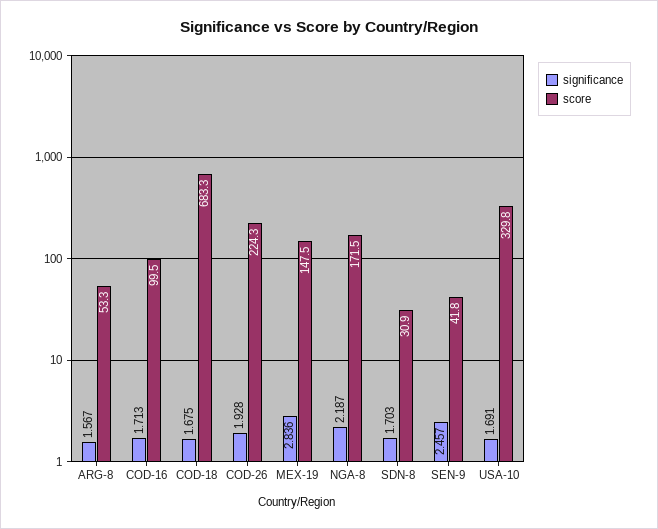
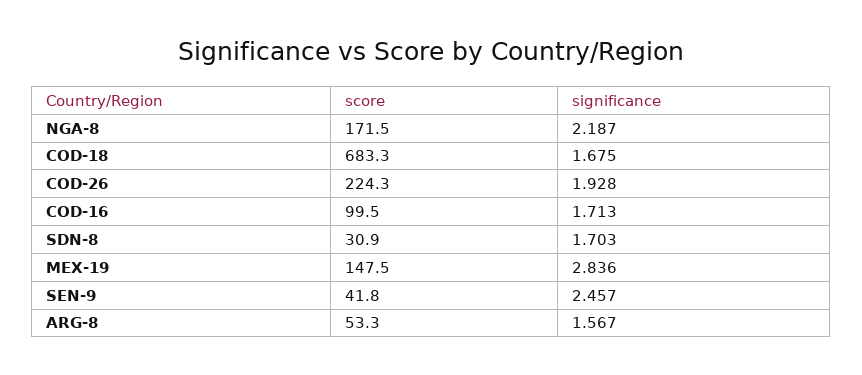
  {
    "significance": {
      "ARG-8": 1.567,
      "COD-16": 1.713,
      "COD-18": 1.675,
      "COD-26": 1.928,
      "MEX-19": 2.836,
      "NGA-8": 2.187,
      "SDN-8": 1.703,
-     "SEN-9": 2.457,
+     "SEN-9": 2.457
-     "USA-10": 1.691
    },
    "score": {
      "ARG-8": 53.3,
      "COD-16": 99.5,
      "COD-18": 683.3,
      "COD-26": 224.3,
      "MEX-19": 147.5,
      "NGA-8": 171.5,
      "SDN-8": 30.9,
-     "SEN-9": 41.8,
+     "SEN-9": 41.8
-     "USA-10": 329.8
    }
  }

